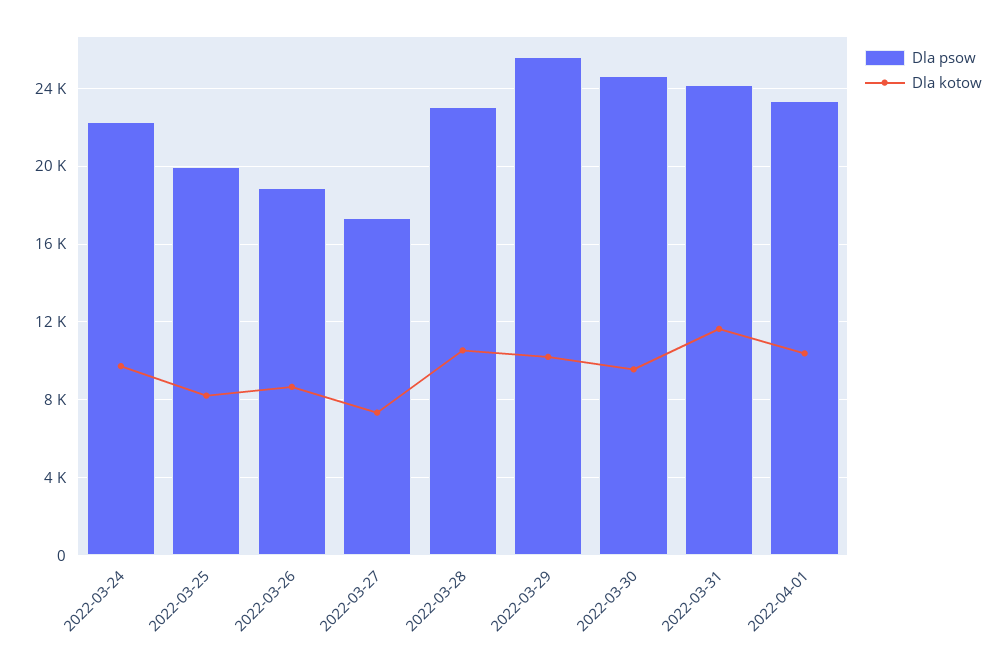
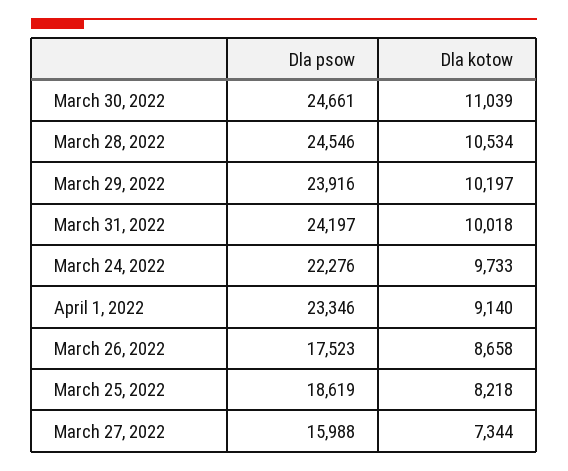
  {
    "Dla psow": {
      "2022-03-24": 22276,
-     "2022-03-25": 20000,
+     "2022-03-25": 18619,
-     "2022-03-26": 19000,
+     "2022-03-26": 17523,
-     "2022-03-27": 17500,
+     "2022-03-27": 15988,
-     "2022-03-28": 23000,
+     "2022-03-28": 24546,
-     "2022-03-29": 25500,
+     "2022-03-29": 23916,
      "2022-03-30": 24661,
      "2022-03-31": 24197,
      "2022-04-01": 23346
    },
    "Dla kotow": {
      "2022-03-24": 9733,
      "2022-03-25": 8218,
      "2022-03-26": 8658,
      "2022-03-27": 7344,
      "2022-03-28": 10534,
      "2022-03-29": 10197,
-     "2022-03-30": 9500,
+     "2022-03-30": 11039,
-     "2022-03-31": 11500,
+     "2022-03-31": 10018,
-     "2022-04-01": 10500
+     "2022-04-01": 9140
    }
  }

